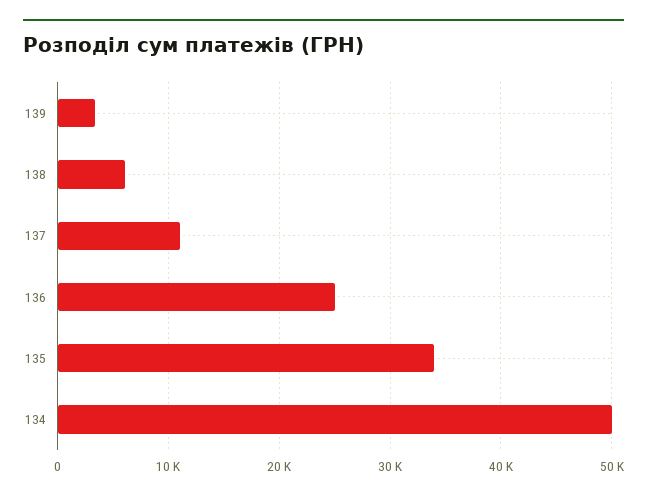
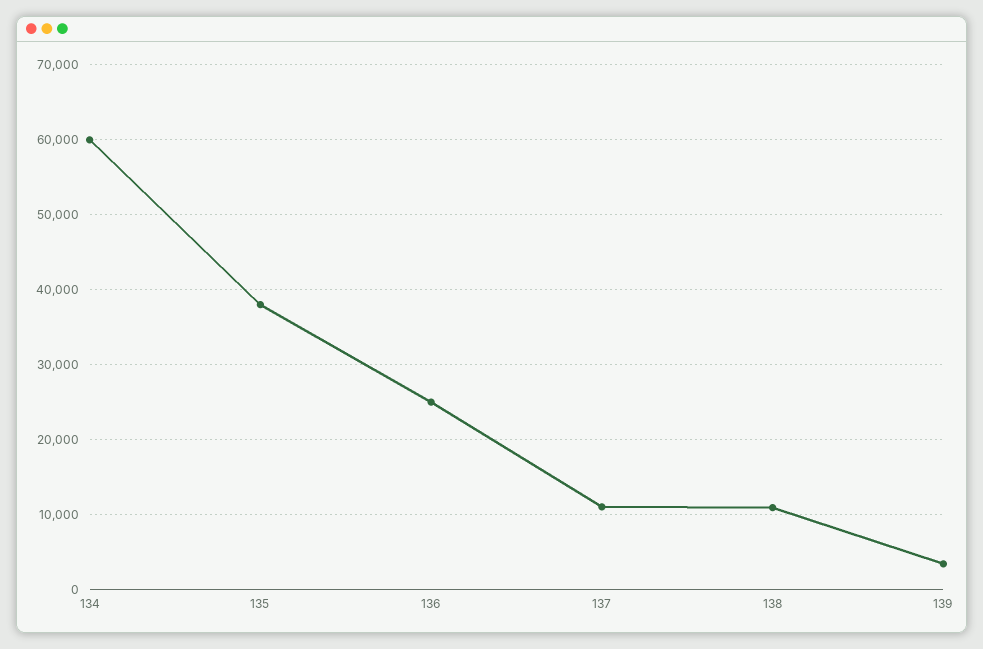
  {
    "139": 3000,
-   "138": 6000,
+   "138": 11000,
    "137": 11000,
    "136": 25000,
-   "135": 34000,
+   "135": 38000,
-   "134": 50000
+   "134": 60000
  }

